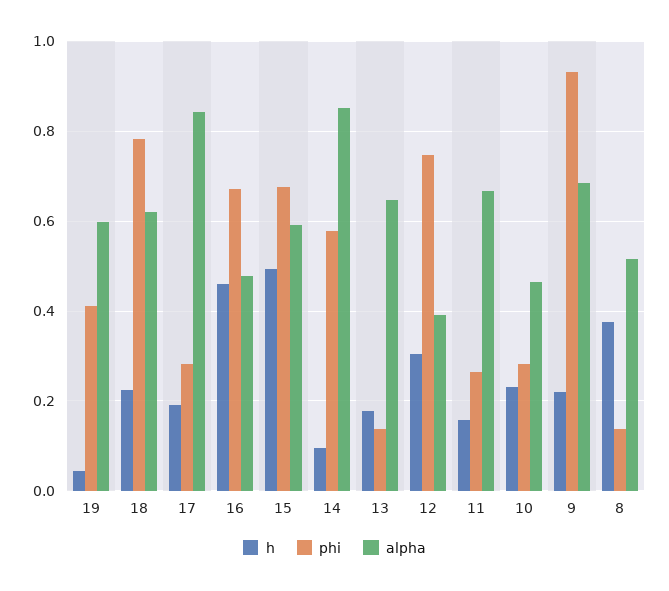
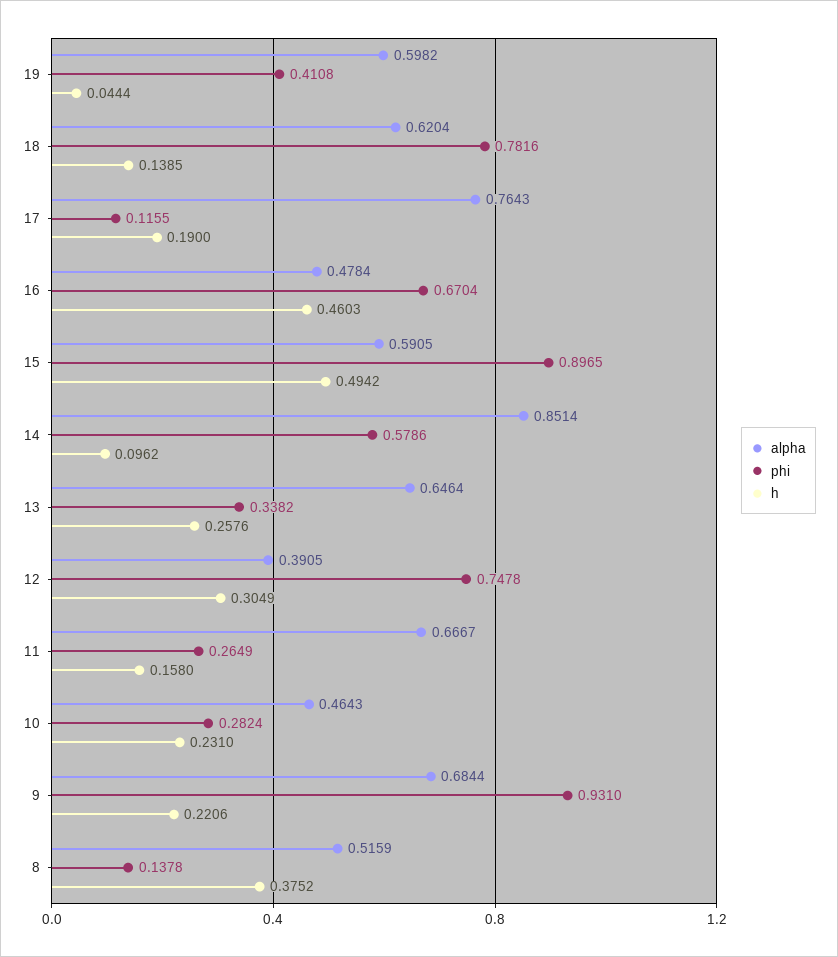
  {
    "h": {
      "19": 0.0444,
-     "18": 0.22,
+     "18": 0.1385,
      "17": 0.19,
      "16": 0.4603,
      "15": 0.4942,
      "14": 0.0962,
-     "13": 0.18,
+     "13": 0.2576,
      "12": 0.3049,
      "11": 0.158,
      "10": 0.231,
      "9": 0.2206,
      "8": 0.3752
    },
    "phi": {
      "19": 0.4108,
      "18": 0.7816,
-     "17": 0.28,
+     "17": 0.1155,
      "16": 0.6704,
-     "15": 0.68,
+     "15": 0.8965,
      "14": 0.5786,
-     "13": 0.14,
+     "13": 0.3382,
      "12": 0.7478,
      "11": 0.2649,
      "10": 0.2824,
      "9": 0.931,
      "8": 0.1378
    },
    "alpha": {
      "19": 0.5982,
      "18": 0.6204,
-     "17": 0.84,
+     "17": 0.7643,
      "16": 0.4784,
      "15": 0.5905,
      "14": 0.8514,
      "13": 0.6464,
      "12": 0.3905,
      "11": 0.6667,
      "10": 0.4643,
      "9": 0.6844,
      "8": 0.5159
    }
  }

